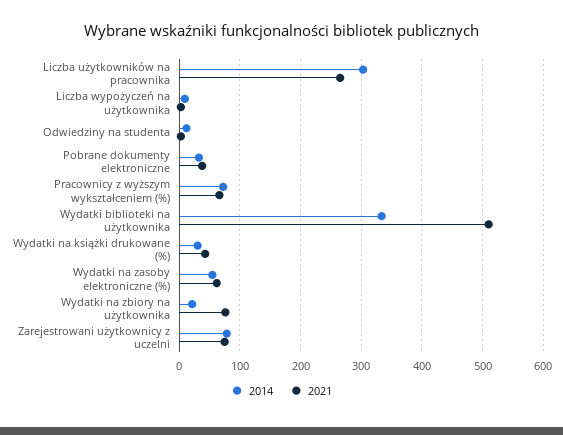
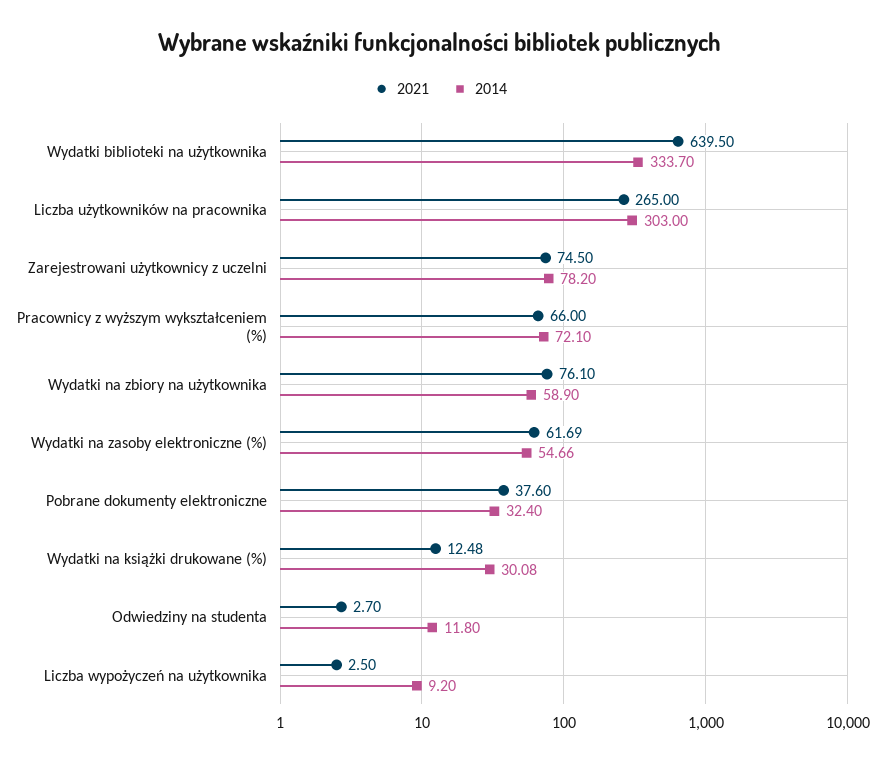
  {
    "2014": {
      "Liczba użytkowników na pracownika": 303,
      "Liczba wypożyczeń na użytkownika": 9.2,
      "Odwiedziny na studenta": 11.8,
      "Pobrane dokumenty elektroniczne": 32.4,
      "Pracownicy z wyższym wykształceniem (%)": 72.1,
      "Wydatki biblioteki na użytkownika": 333.7,
      "Wydatki na książki drukowane (%)": 30.08,
      "Wydatki na zasoby elektroniczne (%)": 54.66,
-     "Wydatki na zbiory na użytkownika": 20,
+     "Wydatki na zbiory na użytkownika": 58.9,
      "Zarejestrowani użytkownicy z uczelni": 78.2
    },
    "2021": {
      "Liczba użytkowników na pracownika": 265,
      "Liczba wypożyczeń na użytkownika": 2.5,
      "Odwiedziny na studenta": 2.7,
      "Pobrane dokumenty elektroniczne": 37.6,
      "Pracownicy z wyższym wykształceniem (%)": 66,
-     "Wydatki biblioteki na użytkownika": 510,
+     "Wydatki biblioteki na użytkownika": 639.5,
-     "Wydatki na książki drukowane (%)": 40,
+     "Wydatki na książki drukowane (%)": 12.48,
      "Wydatki na zasoby elektroniczne (%)": 61.69,
      "Wydatki na zbiory na użytkownika": 76.1,
      "Zarejestrowani użytkownicy z uczelni": 74.5
    }
  }

